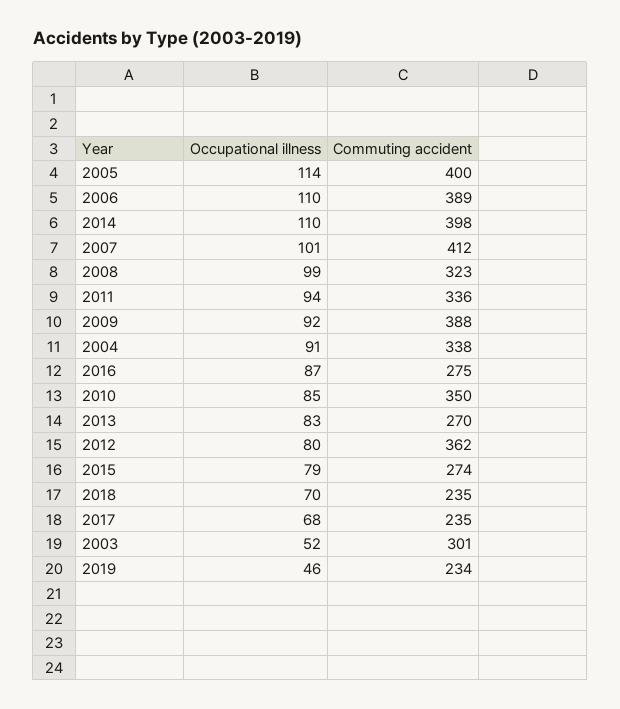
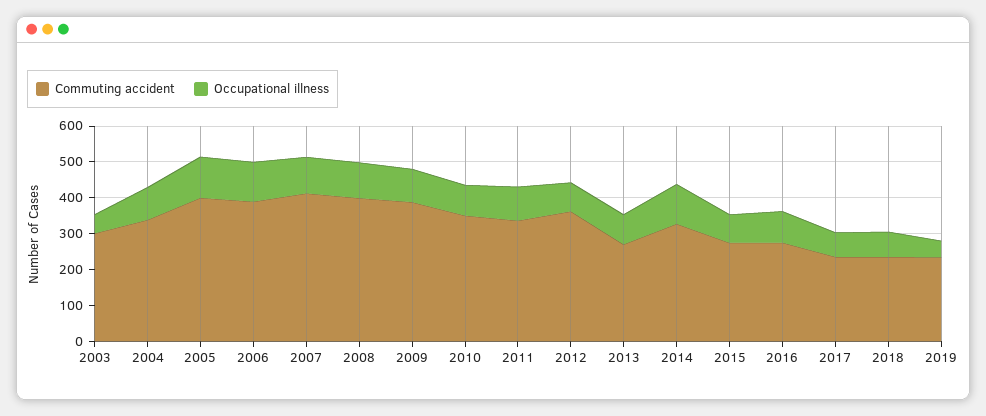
  {
    "Occupational illness": {
      "2005": 114,
      "2006": 110,
      "2014": 110,
      "2007": 101,
      "2008": 99,
      "2011": 94,
      "2009": 92,
      "2004": 91,
      "2016": 87,
      "2010": 85,
      "2013": 83,
      "2012": 80,
      "2015": 79,
      "2018": 70,
      "2017": 68,
      "2003": 52,
      "2019": 46
    },
    "Commuting accident": {
      "2005": 400,
      "2006": 389,
-     "2014": 398,
+     "2014": 325,
      "2007": 412,
-     "2008": 323,
+     "2008": 400,
      "2011": 336,
      "2009": 388,
      "2004": 338,
      "2016": 275,
      "2010": 350,
      "2013": 270,
      "2012": 362,
      "2015": 274,
      "2018": 235,
      "2017": 235,
      "2003": 301,
      "2019": 234
    }
  }

